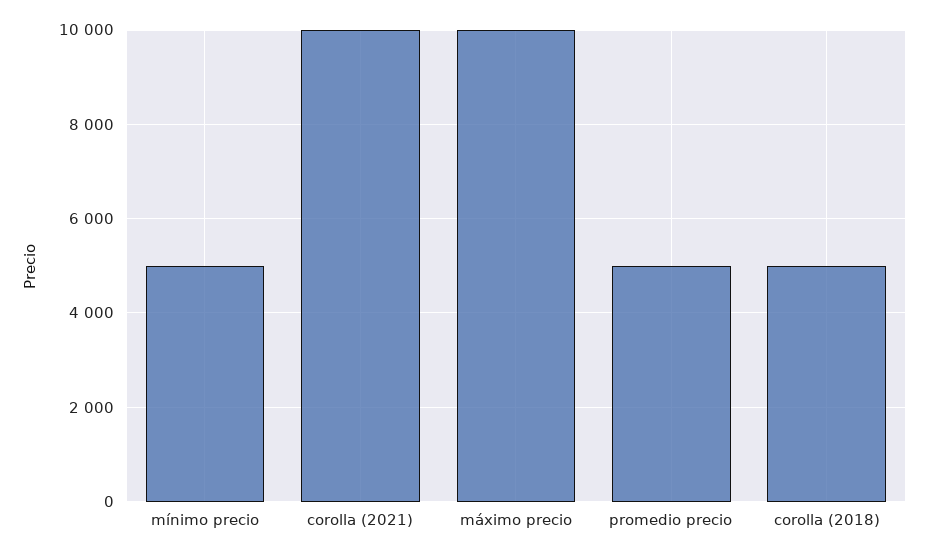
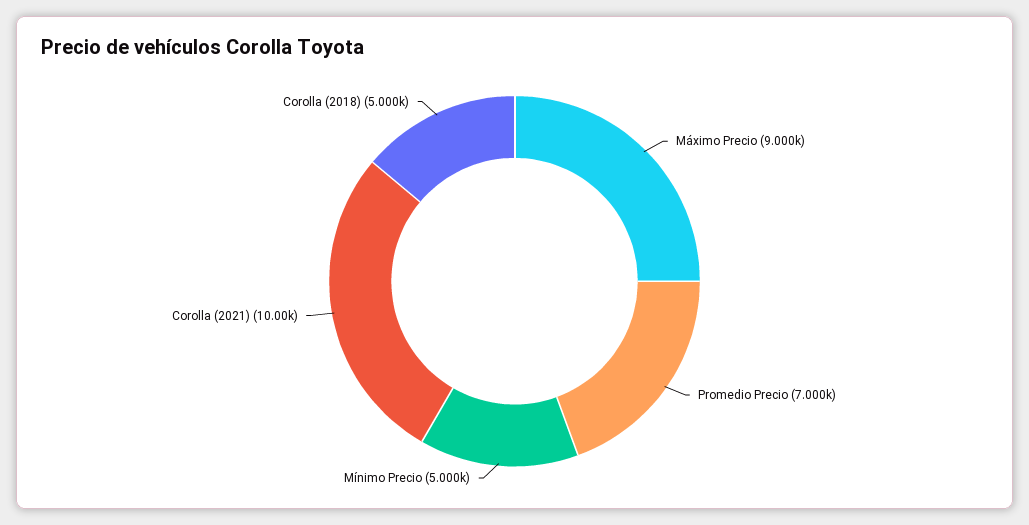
  {
    "mínimo precio": 5000,
    "corolla (2021)": 10000,
-   "máximo precio": 10000,
+   "máximo precio": 9000,
-   "promedio precio": 5000,
+   "promedio precio": 7000,
    "corolla (2018)": 5000
  }

